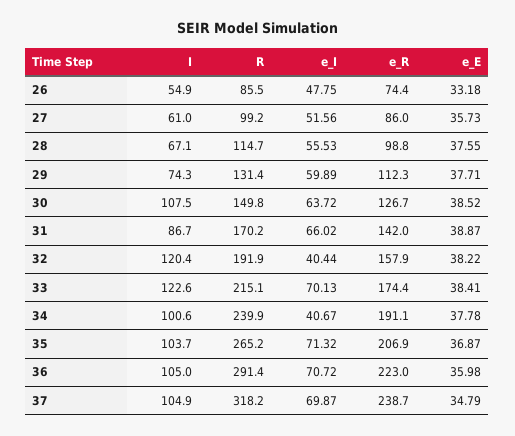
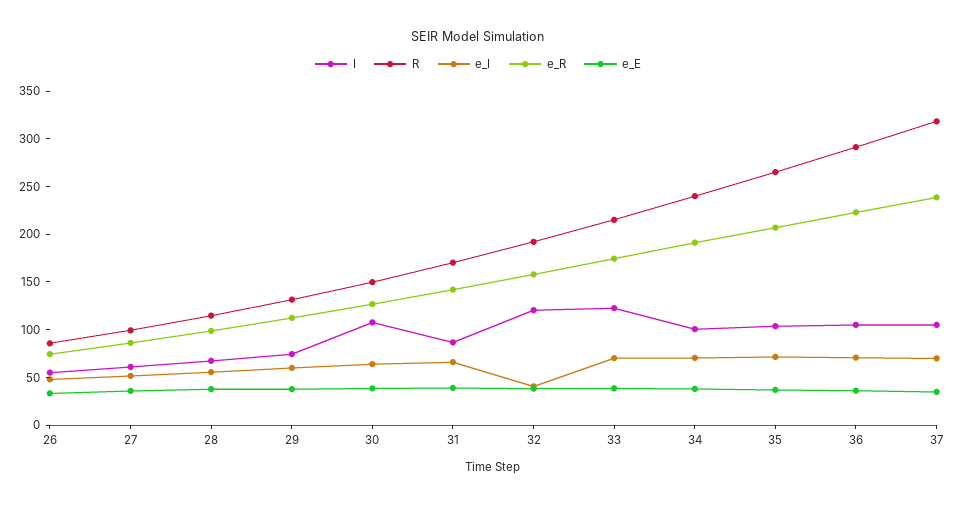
  {
    "I": {
      "26": 54.9,
      "27": 61,
      "28": 67.1,
      "29": 74.3,
      "30": 107.5,
      "31": 86.7,
      "32": 120.4,
      "33": 122.6,
      "34": 100.6,
      "35": 103.7,
      "36": 105,
      "37": 104.9
    },
    "R": {
      "26": 85.5,
      "27": 99.2,
      "28": 114.7,
      "29": 131.4,
      "30": 149.8,
      "31": 170.2,
      "32": 191.9,
      "33": 215.1,
      "34": 239.9,
      "35": 265.2,
      "36": 291.4,
      "37": 318.2
    },
    "e_I": {
      "26": 47.75,
      "27": 51.56,
      "28": 55.53,
      "29": 59.89,
      "30": 63.72,
      "31": 66.02,
      "32": 40.44,
      "33": 70.13,
-     "34": 40.67,
+     "34": 70,
      "35": 71.32,
      "36": 70.72,
      "37": 69.87
    },
    "e_R": {
      "26": 74.4,
      "27": 86,
      "28": 98.8,
      "29": 112.3,
      "30": 126.7,
      "31": 142,
      "32": 157.9,
      "33": 174.4,
      "34": 191.1,
      "35": 206.9,
      "36": 223,
      "37": 238.7
    },
    "e_E": {
      "26": 33.18,
      "27": 35.73,
      "28": 37.55,
      "29": 37.71,
      "30": 38.52,
      "31": 38.87,
      "32": 38.22,
      "33": 38.41,
      "34": 37.78,
      "35": 36.87,
      "36": 35.98,
      "37": 34.79
    }
  }

